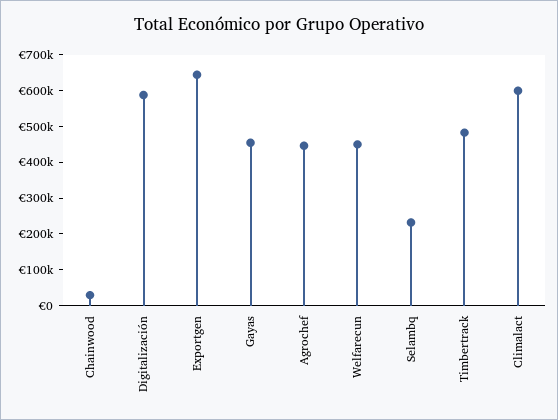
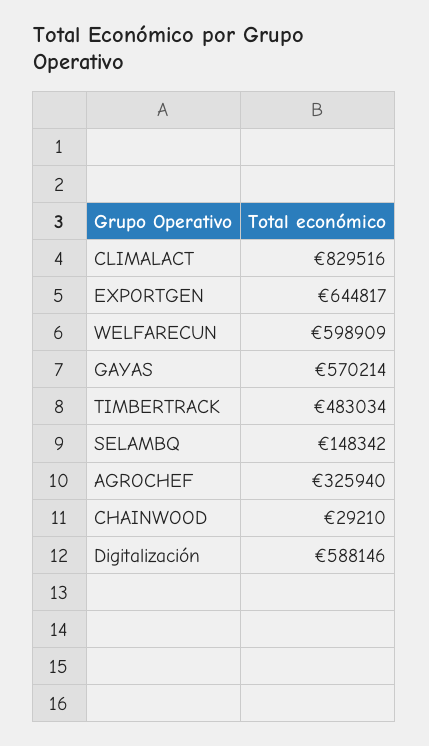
  {
    "Chainwood": 29210,
    "Digitalización": 588146,
    "Exportgen": 644817,
-   "Gayas": 450000,
+   "Gayas": 570214,
-   "Agrochef": 450000,
+   "Agrochef": 325940,
-   "Welfarecun": 450000,
+   "Welfarecun": 598909,
-   "Selambq": 225000,
+   "Selambq": 148342,
    "Timbertrack": 483034,
-   "Climalact": 600000
+   "Climalact": 829516
  }

